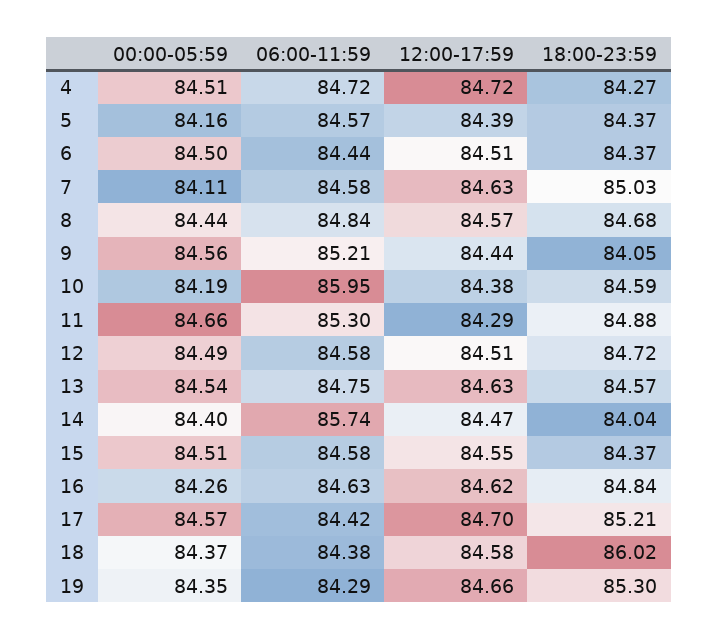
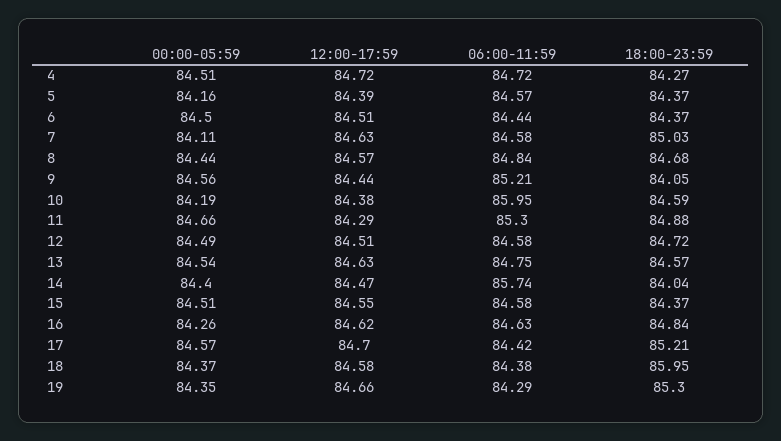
  {
    "00:00-05:59": {
      "4": 84.51,
      "5": 84.16,
      "6": 84.5,
      "7": 84.11,
      "8": 84.44,
      "9": 84.56,
      "10": 84.19,
      "11": 84.66,
      "12": 84.49,
      "13": 84.54,
      "14": 84.4,
      "15": 84.51,
      "16": 84.26,
      "17": 84.57,
      "18": 84.37,
      "19": 84.35
    },
    "06:00-11:59": {
      "4": 84.72,
      "5": 84.57,
      "6": 84.44,
      "7": 84.58,
      "8": 84.84,
      "9": 85.21,
      "10": 85.95,
      "11": 85.3,
      "12": 84.58,
      "13": 84.75,
      "14": 85.74,
      "15": 84.58,
      "16": 84.63,
      "17": 84.42,
      "18": 84.38,
      "19": 84.29
    },
    "12:00-17:59": {
      "4": 84.72,
      "5": 84.39,
      "6": 84.51,
      "7": 84.63,
      "8": 84.57,
      "9": 84.44,
      "10": 84.38,
      "11": 84.29,
      "12": 84.51,
      "13": 84.63,
      "14": 84.47,
      "15": 84.55,
      "16": 84.62,
      "17": 84.7,
      "18": 84.58,
      "19": 84.66
    },
    "18:00-23:59": {
      "4": 84.27,
      "5": 84.37,
      "6": 84.37,
      "7": 85.03,
      "8": 84.68,
      "9": 84.05,
      "10": 84.59,
      "11": 84.88,
      "12": 84.72,
      "13": 84.57,
      "14": 84.04,
      "15": 84.37,
      "16": 84.84,
      "17": 85.21,
-     "18": 86.02,
+     "18": 85.95,
      "19": 85.3
    }
  }

